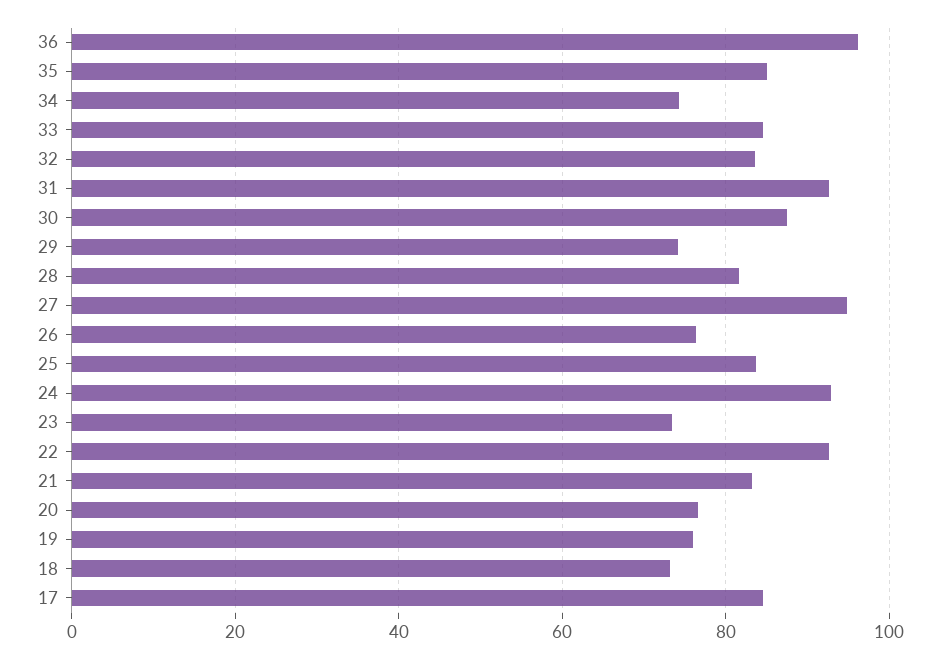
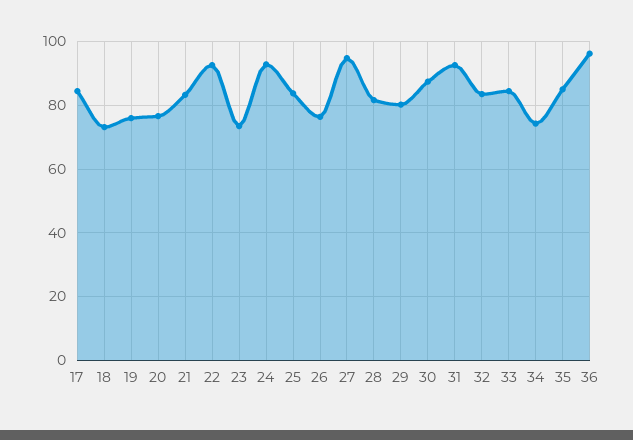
  {
    "36": 96,
    "35": 86,
    "34": 74,
    "33": 84,
    "32": 84,
    "31": 92,
    "30": 88,
-   "29": 74,
+   "29": 80,
    "28": 82,
    "27": 94,
    "26": 76,
    "25": 84,
    "24": 92,
    "23": 74,
    "22": 92,
    "21": 84,
    "20": 76,
    "19": 76,
    "18": 74,
    "17": 84
  }

